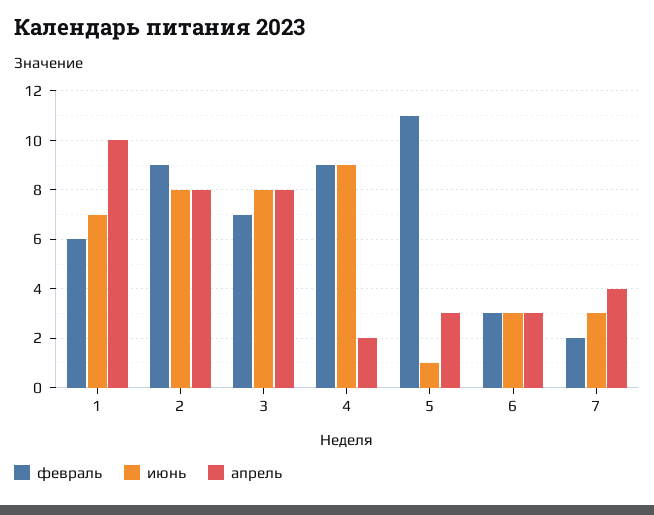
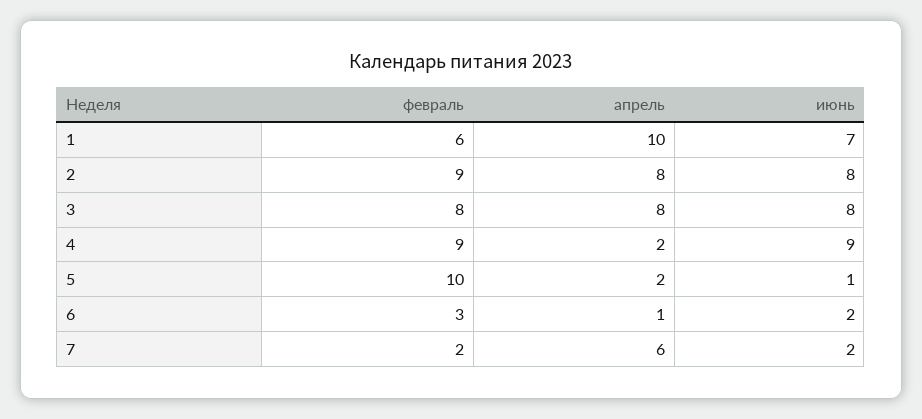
  {
    "февраль": {
      "1": 6,
      "2": 9,
-     "3": 7,
+     "3": 8,
      "4": 9,
-     "5": 11,
+     "5": 10,
      "6": 3,
      "7": 2
    },
    "июнь": {
      "1": 7,
      "2": 8,
      "3": 8,
      "4": 9,
      "5": 1,
-     "6": 3,
+     "6": 2,
-     "7": 3
+     "7": 2
    },
    "апрель": {
      "1": 10,
      "2": 8,
      "3": 8,
      "4": 2,
-     "5": 3,
+     "5": 2,
-     "6": 3,
+     "6": 1,
-     "7": 4
+     "7": 6
    }
  }

